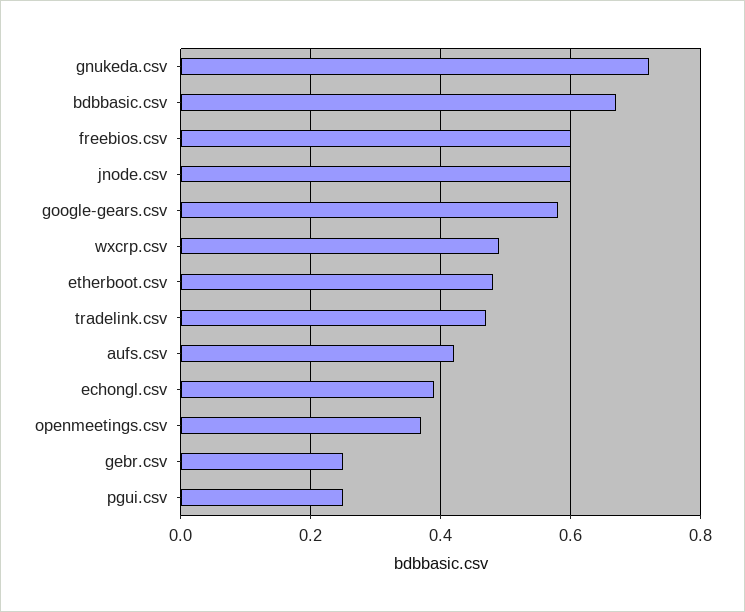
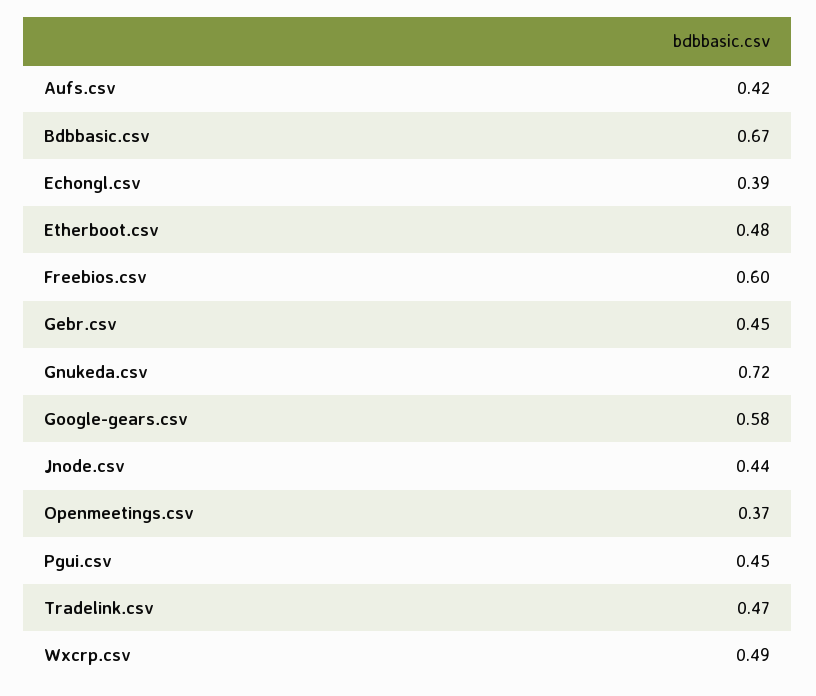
  {
    "gnukeda.csv": 0.72,
    "bdbbasic.csv": 0.67,
    "freebios.csv": 0.6,
-   "jnode.csv": 0.6,
+   "jnode.csv": 0.44,
    "google-gears.csv": 0.58,
    "wxcrp.csv": 0.49,
    "etherboot.csv": 0.48,
    "tradelink.csv": 0.47,
    "aufs.csv": 0.42,
    "echongl.csv": 0.39,
    "openmeetings.csv": 0.37,
-   "gebr.csv": 0.25,
+   "gebr.csv": 0.45,
-   "pgui.csv": 0.25
+   "pgui.csv": 0.45
  }

